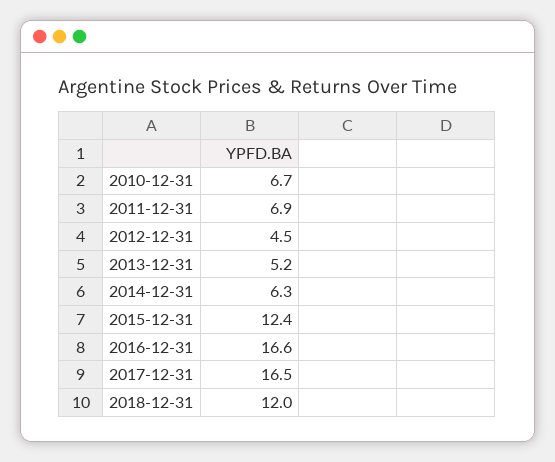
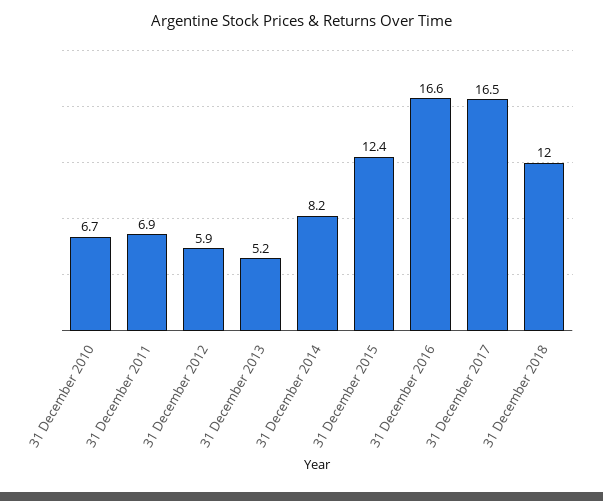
  {
    "2010-12-31": 6.7,
    "2011-12-31": 6.9,
-   "2012-12-31": 4.5,
+   "2012-12-31": 5.9,
    "2013-12-31": 5.2,
-   "2014-12-31": 6.3,
+   "2014-12-31": 8.2,
    "2015-12-31": 12.4,
    "2016-12-31": 16.6,
    "2017-12-31": 16.5,
    "2018-12-31": 12
  }

